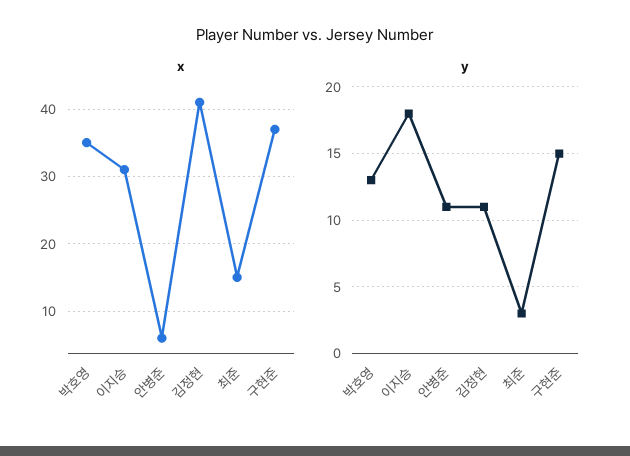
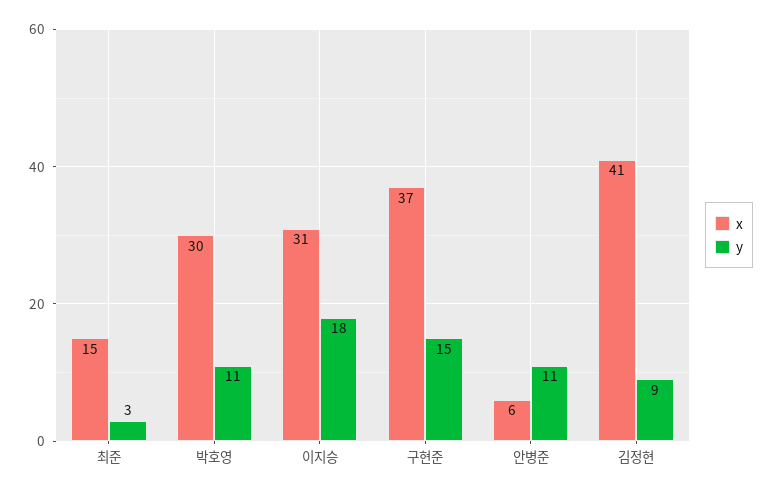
  {
    "x": {
-     "박호영": 35,
+     "박호영": 30,
      "이지승": 31,
      "안병준": 6,
      "김정현": 41,
      "최준": 15,
      "구현준": 37
    },
    "y": {
-     "박호영": 13,
+     "박호영": 11,
      "이지승": 18,
      "안병준": 11,
-     "김정현": 11,
+     "김정현": 9,
      "최준": 3,
      "구현준": 15
    }
  }

